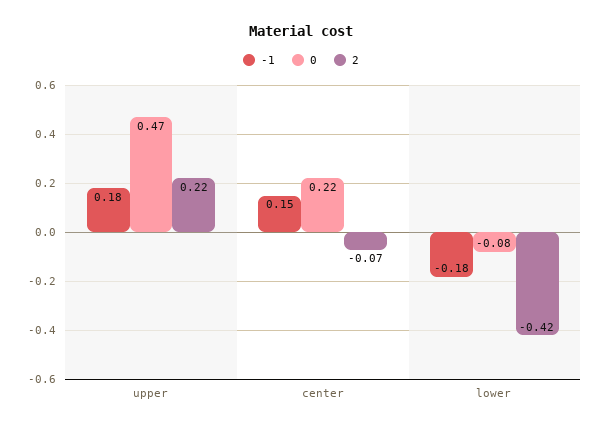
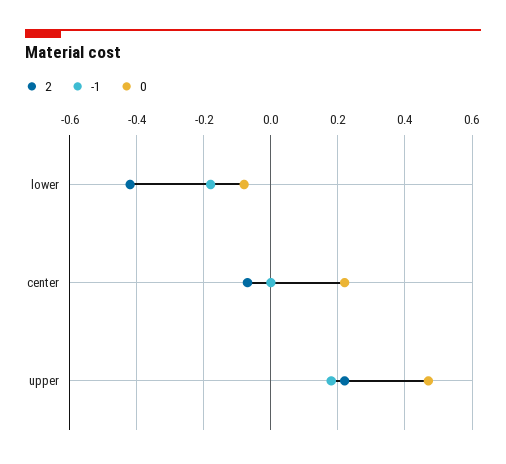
  {
    "-1": {
      "upper": 0.18,
-     "center": 0.15,
+     "center": 0,
      "lower": -0.18
    },
    "0": {
      "upper": 0.47,
      "center": 0.22,
      "lower": -0.08
    },
    "2": {
      "upper": 0.22,
      "center": -0.07,
      "lower": -0.42
    }
  }

